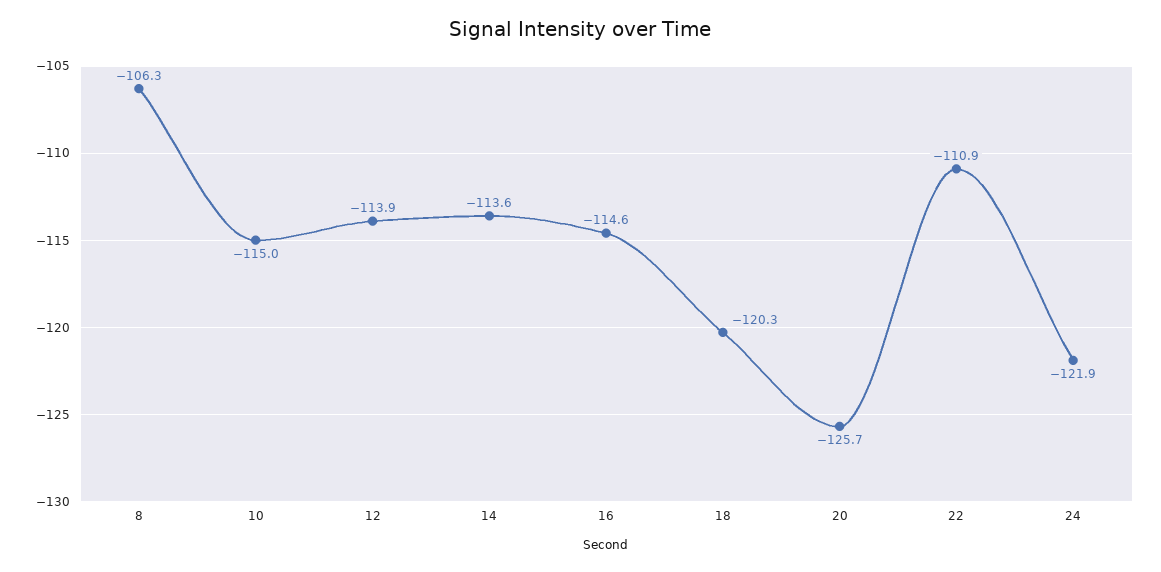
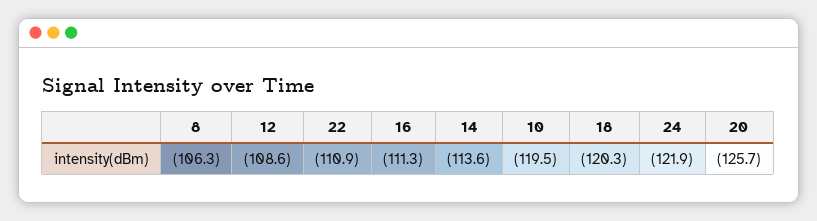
  {
    "8": -106.3,
-   "10": -115,
+   "10": -119.5,
-   "12": -113.9,
+   "12": -108.6,
    "14": -113.6,
-   "16": -114.6,
+   "16": -111.3,
    "18": -120.3,
    "20": -125.7,
    "22": -110.9,
    "24": -121.9
  }

